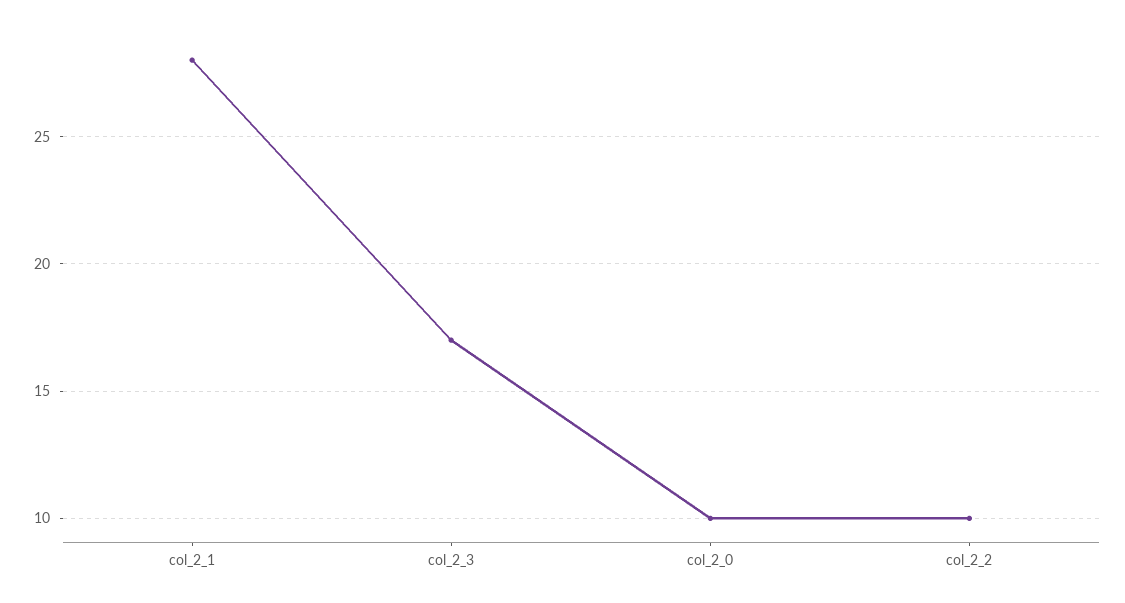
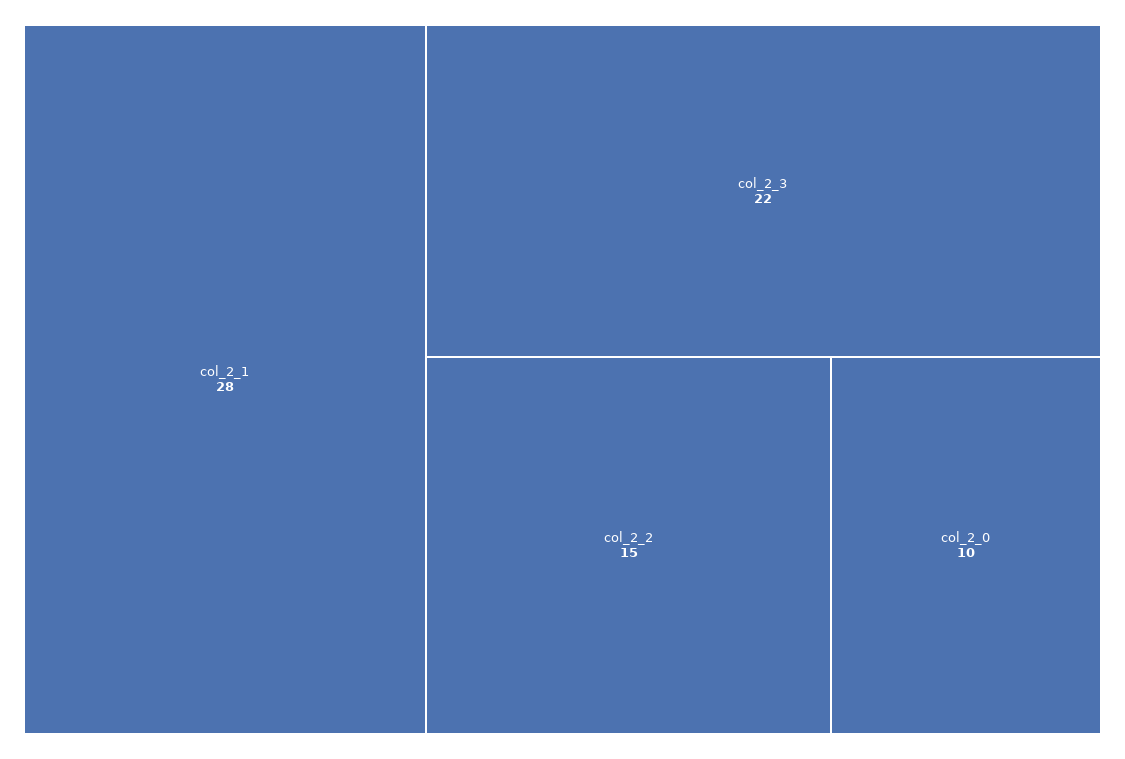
  {
    "col_2_1": 28,
-   "col_2_3": 17,
+   "col_2_3": 22,
    "col_2_0": 10,
-   "col_2_2": 10
+   "col_2_2": 15
  }

